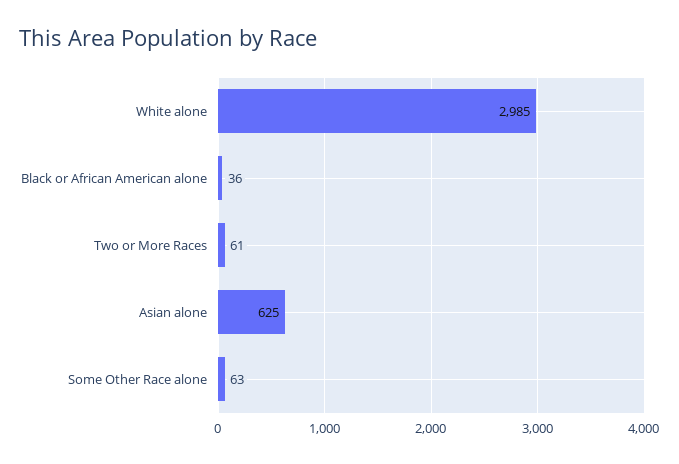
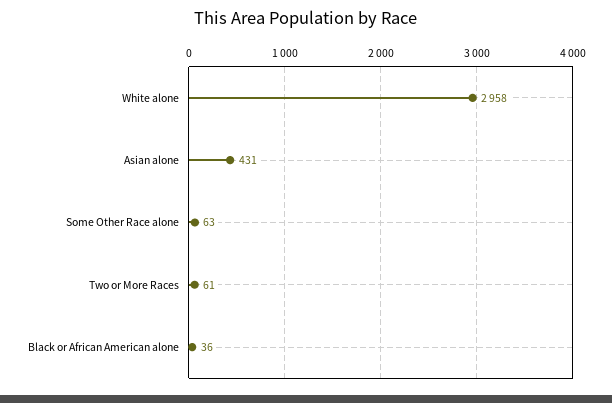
  {
-   "White alone": 2985,
+   "White alone": 2958,
    "Black or African American alone": 36,
    "Two or More Races": 61,
-   "Asian alone": 625,
+   "Asian alone": 431,
    "Some Other Race alone": 63
  }

